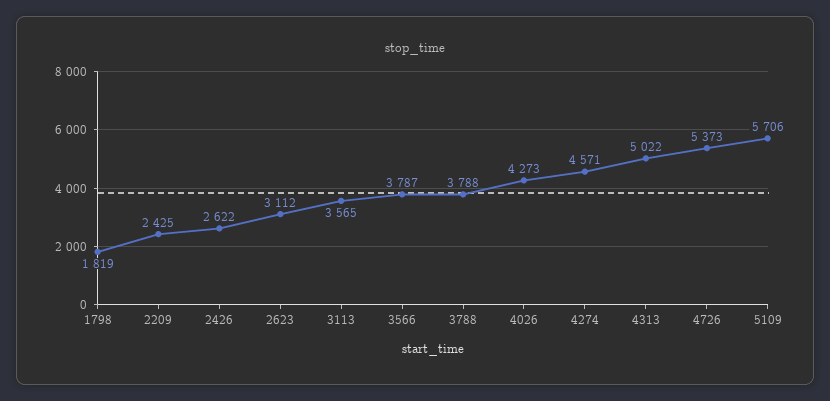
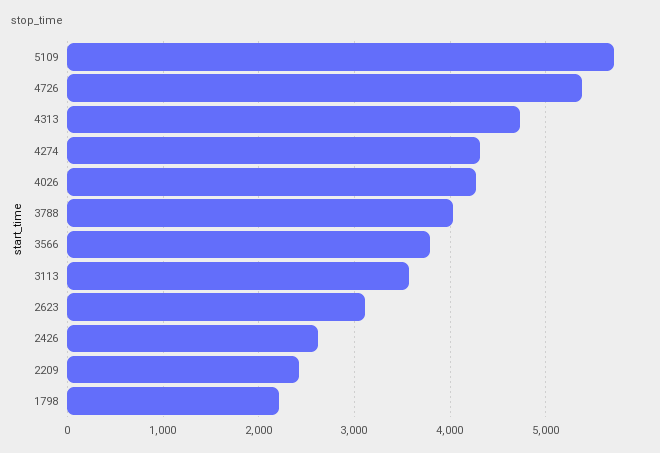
  {
-   "1798": 1819,
+   "1798": 2200,
    "2209": 2425,
    "2426": 2622,
    "2623": 3112,
    "3113": 3565,
    "3566": 3787,
-   "3788": 3788,
+   "3788": 4000,
    "4026": 4273,
-   "4274": 4571,
+   "4274": 4300,
-   "4313": 5022,
+   "4313": 4700,
    "4726": 5373,
    "5109": 5706
  }

